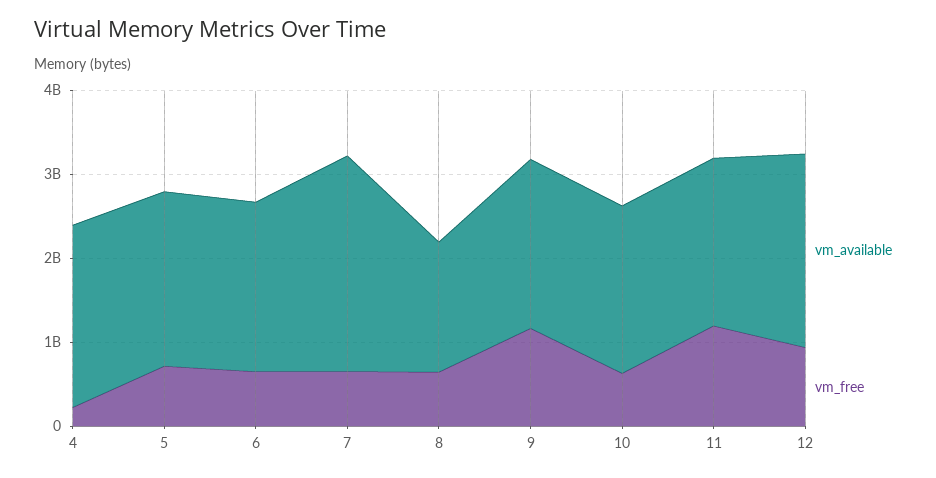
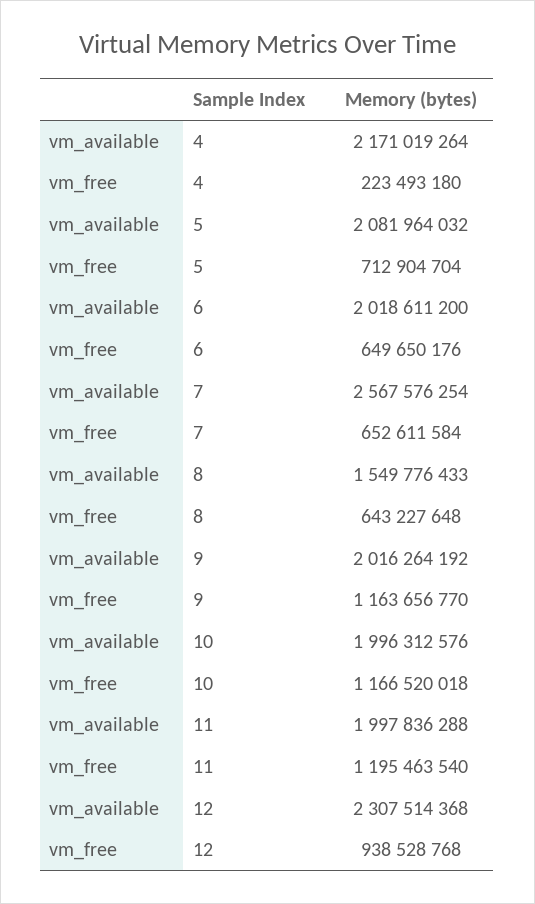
  {
    "vm_available": {
      "4": 2171019264,
      "5": 2081964032,
      "6": 2018611200,
      "7": 2567576254,
      "8": 1549776433,
      "9": 2016264192,
      "10": 1996312576,
      "11": 1997836288,
      "12": 2307514368
    },
    "vm_free": {
      "4": 223493180,
      "5": 712904704,
      "6": 649650176,
      "7": 652611584,
      "8": 643227648,
      "9": 1163656770,
-     "10": 600000000,
+     "10": 1166520018,
      "11": 1195463540,
      "12": 938528768
    }
  }

